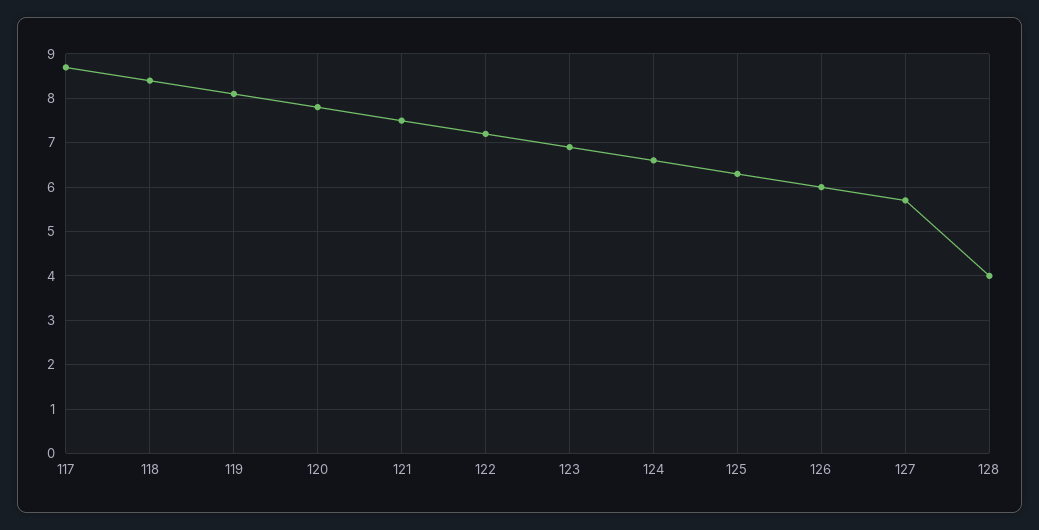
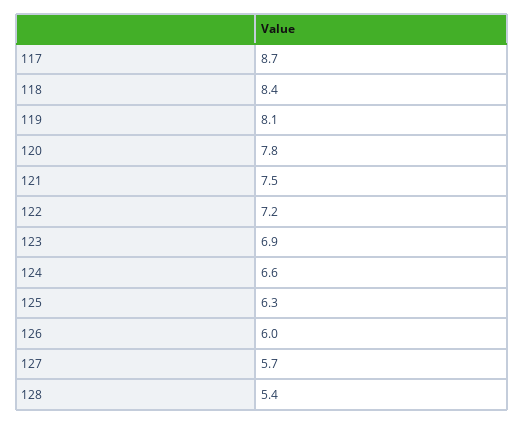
  {
    "117": 8.7,
    "118": 8.4,
    "119": 8.1,
    "120": 7.8,
    "121": 7.5,
    "122": 7.2,
    "123": 6.9,
    "124": 6.6,
    "125": 6.3,
    "126": 6,
    "127": 5.7,
-   "128": 4
+   "128": 5.4
  }

